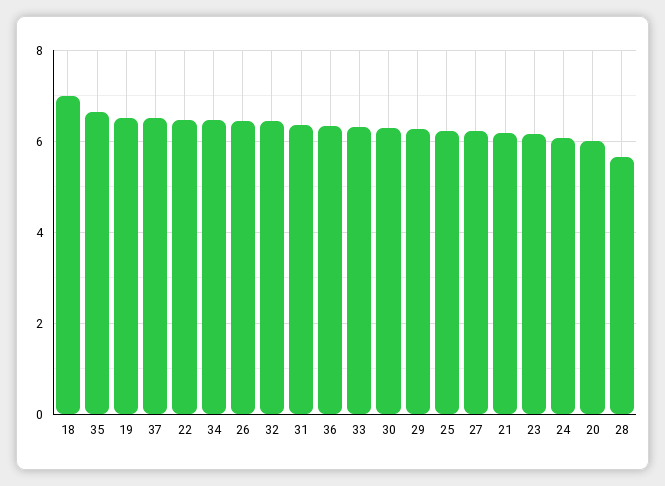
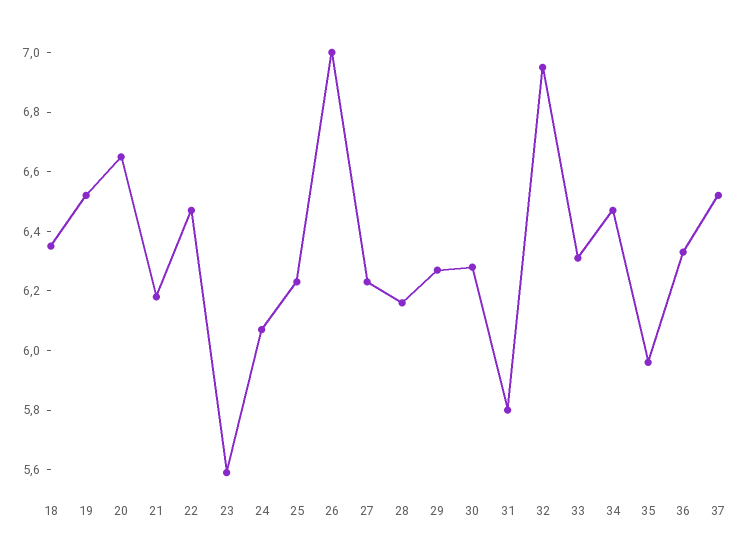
  {
-   "18": 7,
+   "18": 6.35,
-   "35": 6.6,
+   "35": 5.95,
    "19": 6.5,
    "37": 6.5,
    "22": 6.45,
    "34": 6.45,
-   "26": 6.4,
+   "26": 7,
-   "32": 6.4,
+   "32": 6.95,
-   "31": 6.4,
+   "31": 5.8,
    "36": 6.35,
    "33": 6.3,
    "30": 6.3,
    "29": 6.25,
    "25": 6.25,
    "27": 6.25,
    "21": 6.2,
-   "23": 6.2,
+   "23": 5.6,
    "24": 6.05,
-   "20": 6,
+   "20": 6.65,
-   "28": 5.6
+   "28": 6.15
  }

